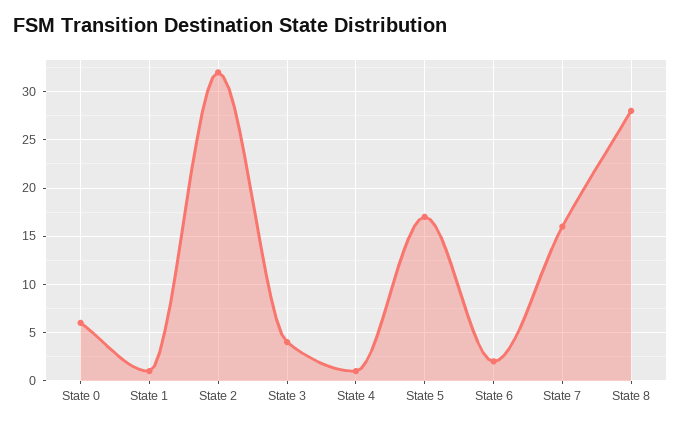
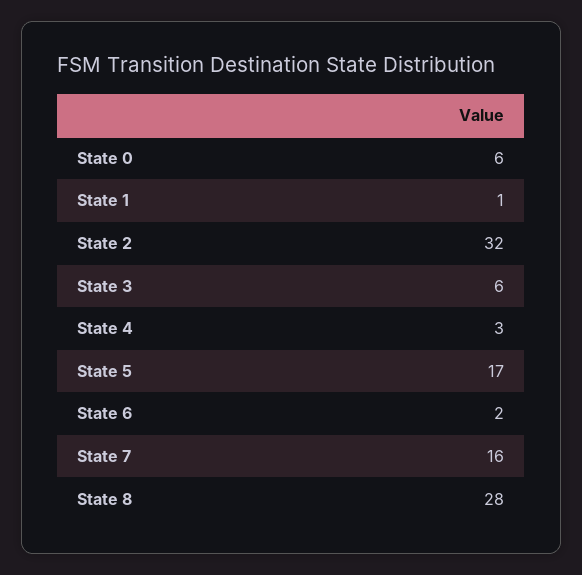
  {
    "State 0": 6,
    "State 1": 1,
    "State 2": 32,
-   "State 3": 4,
+   "State 3": 6,
-   "State 4": 1,
+   "State 4": 3,
    "State 5": 17,
    "State 6": 2,
    "State 7": 16,
    "State 8": 28
  }

